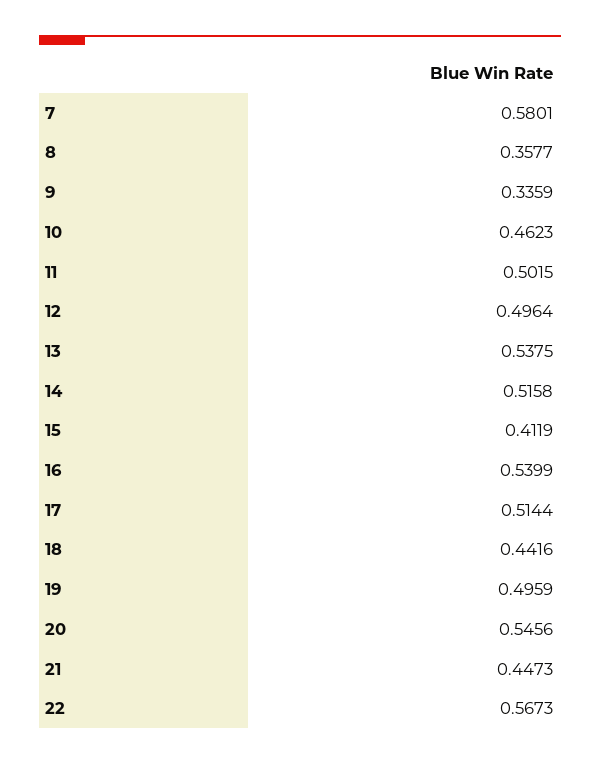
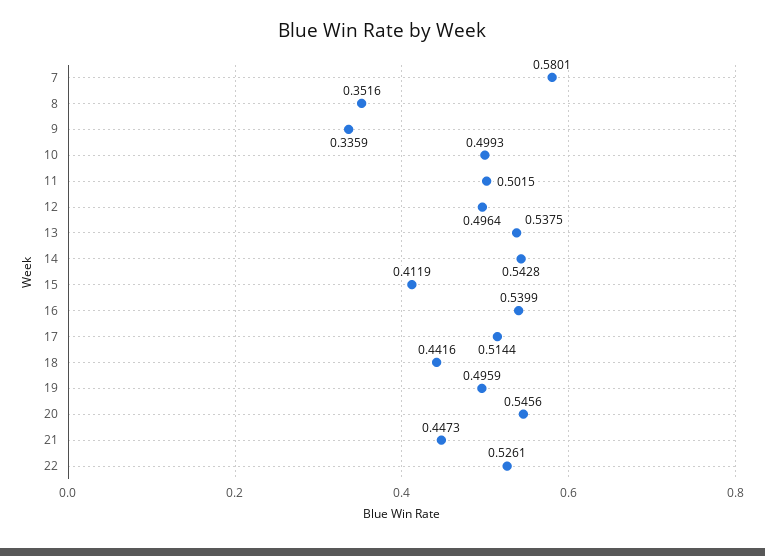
  {
    "7": 0.5801,
-   "8": 0.3577,
+   "8": 0.3516,
    "9": 0.3359,
-   "10": 0.4623,
+   "10": 0.4993,
    "11": 0.5015,
    "12": 0.4964,
    "13": 0.5375,
-   "14": 0.5158,
+   "14": 0.5428,
    "15": 0.4119,
    "16": 0.5399,
    "17": 0.5144,
    "18": 0.4416,
    "19": 0.4959,
    "20": 0.5456,
    "21": 0.4473,
-   "22": 0.5673
+   "22": 0.5261
  }

